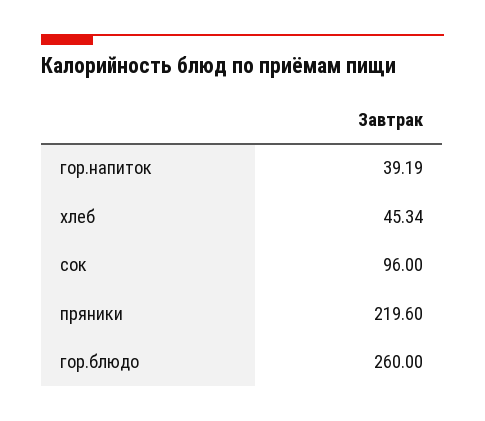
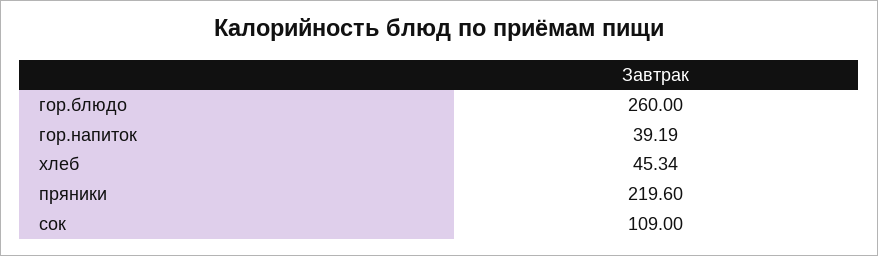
  {
    "гор.напиток": 39.19,
    "хлеб": 45.34,
-   "сок": 96,
+   "сок": 109,
    "пряники": 219.6,
    "гор.блюдо": 260
  }

